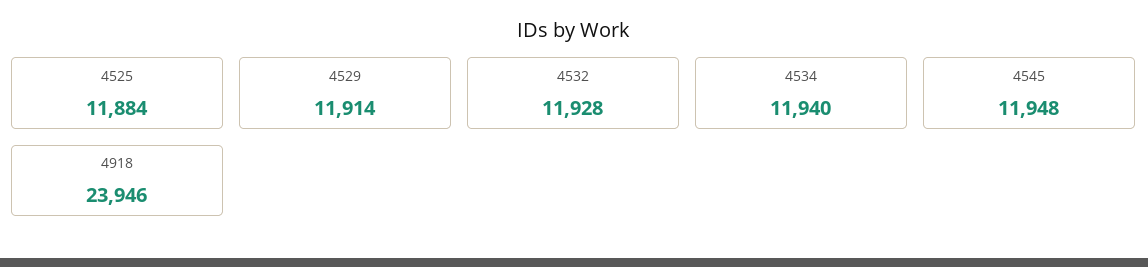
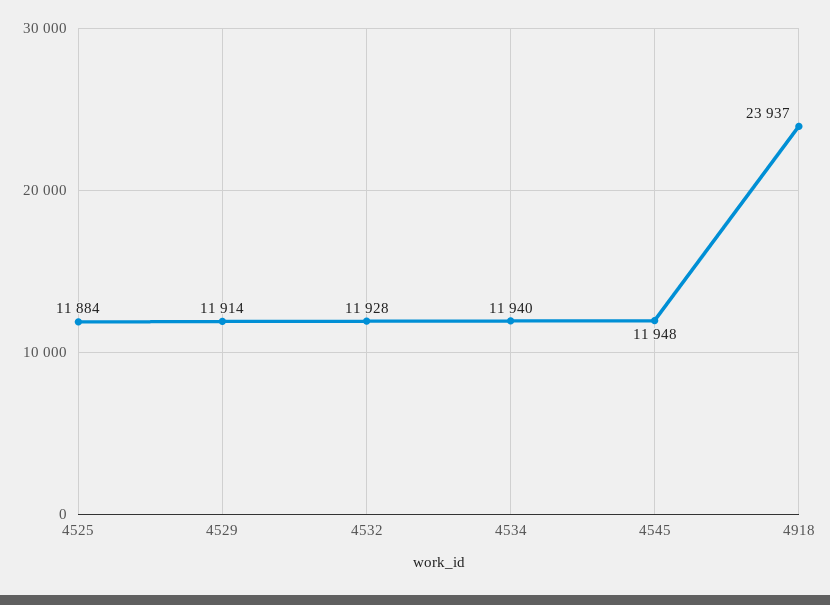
  {
    "4525": 11884,
    "4529": 11914,
    "4532": 11928,
    "4534": 11940,
    "4545": 11948,
-   "4918": 23946
+   "4918": 23937
  }

